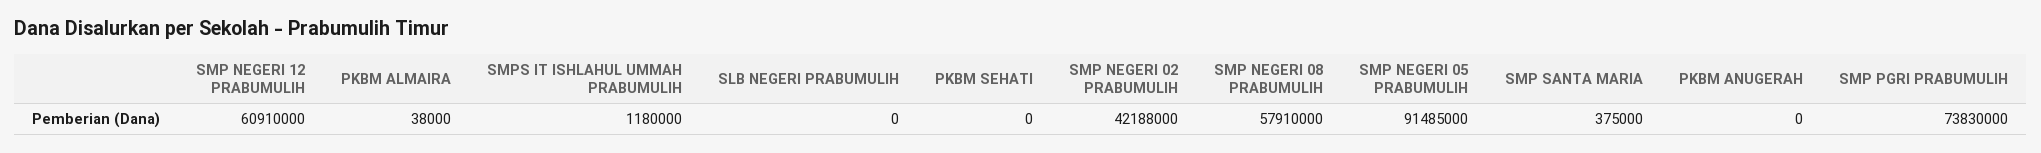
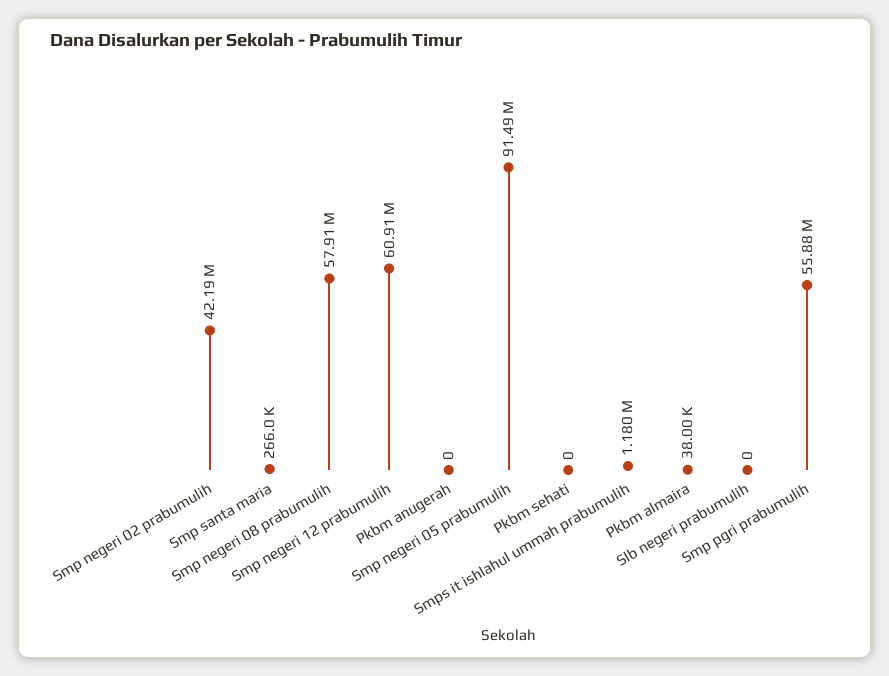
  {
    "SMP NEGERI 12 PRABUMULIH": 60910000,
    "PKBM ALMAIRA": 38000,
    "SMPS IT ISHLAHUL UMMAH PRABUMULIH": 1180000,
    "SLB NEGERI PRABUMULIH": 0,
    "PKBM SEHATI": 0,
    "SMP NEGERI 02 PRABUMULIH": 42188000,
    "SMP NEGERI 08 PRABUMULIH": 57910000,
    "SMP NEGERI 05 PRABUMULIH": 91485000,
-   "SMP SANTA MARIA": 375000,
+   "SMP SANTA MARIA": 266000,
    "PKBM ANUGERAH": 0,
-   "SMP PGRI PRABUMULIH": 73830000
+   "SMP PGRI PRABUMULIH": 55880000
  }

